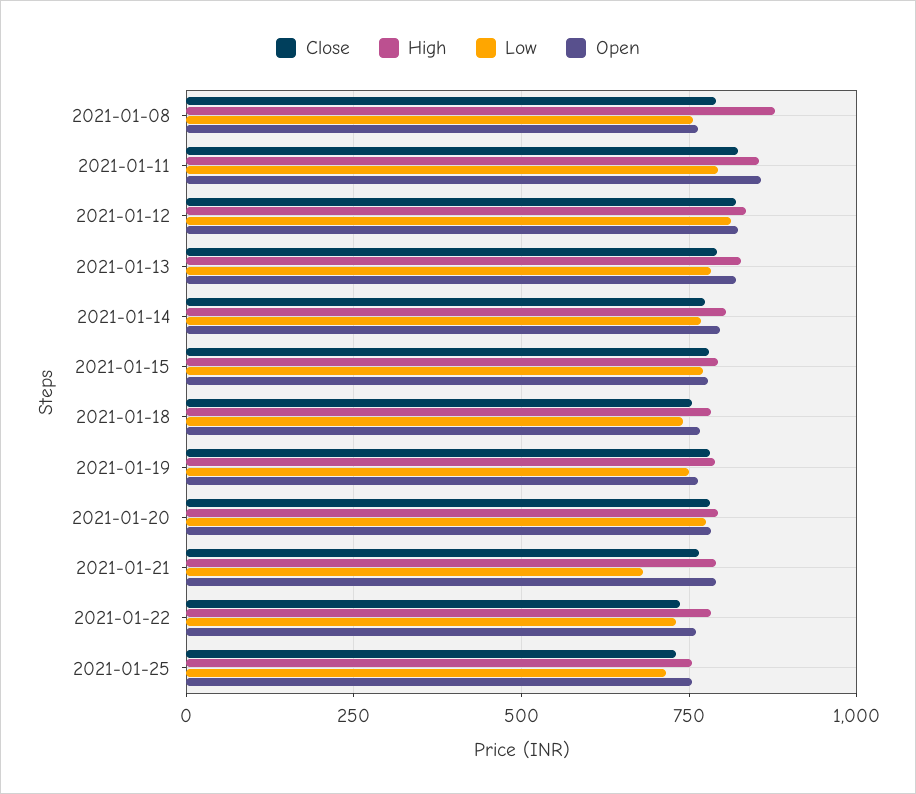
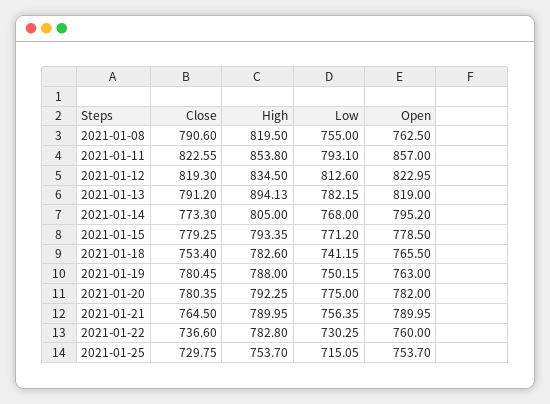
  {
    "Close": {
      "2021-01-08": 790.6,
      "2021-01-11": 822.55,
      "2021-01-12": 819.3,
      "2021-01-13": 791.2,
      "2021-01-14": 773.3,
      "2021-01-15": 779.25,
      "2021-01-18": 753.4,
      "2021-01-19": 780.45,
      "2021-01-20": 780.35,
      "2021-01-21": 764.5,
      "2021-01-22": 736.6,
      "2021-01-25": 729.75
    },
    "High": {
-     "2021-01-08": 875,
+     "2021-01-08": 819.5,
      "2021-01-11": 853.8,
      "2021-01-12": 834.5,
-     "2021-01-13": 825,
+     "2021-01-13": 894.13,
      "2021-01-14": 805,
      "2021-01-15": 793.35,
      "2021-01-18": 782.6,
      "2021-01-19": 788,
      "2021-01-20": 792.25,
      "2021-01-21": 789.95,
      "2021-01-22": 782.8,
      "2021-01-25": 753.7
    },
    "Low": {
      "2021-01-08": 755,
      "2021-01-11": 793.1,
      "2021-01-12": 812.6,
      "2021-01-13": 782.15,
      "2021-01-14": 768,
      "2021-01-15": 771.2,
      "2021-01-18": 741.15,
      "2021-01-19": 750.15,
      "2021-01-20": 775,
-     "2021-01-21": 675,
+     "2021-01-21": 756.35,
      "2021-01-22": 730.25,
      "2021-01-25": 715.05
    },
    "Open": {
      "2021-01-08": 762.5,
      "2021-01-11": 857,
      "2021-01-12": 822.95,
      "2021-01-13": 819,
      "2021-01-14": 795.2,
      "2021-01-15": 778.5,
      "2021-01-18": 765.5,
      "2021-01-19": 763,
      "2021-01-20": 782,
      "2021-01-21": 789.95,
      "2021-01-22": 760,
      "2021-01-25": 753.7
    }
  }

